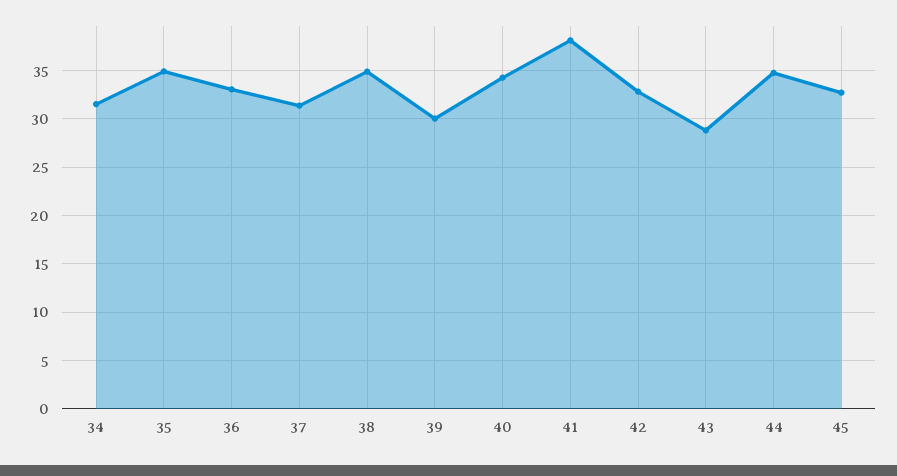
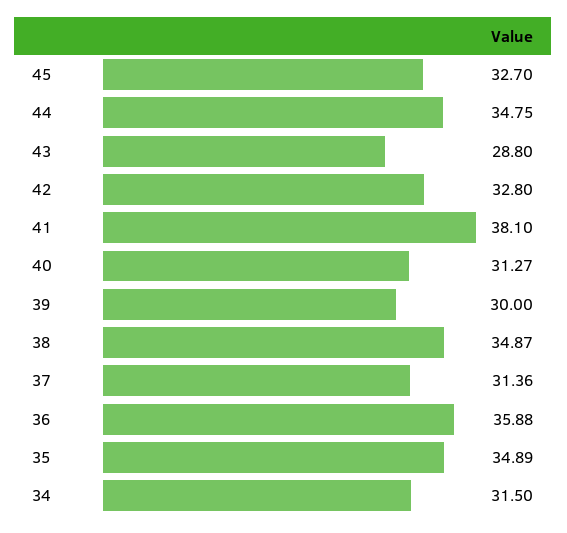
  {
    "34": 31.5,
    "35": 34.89,
-   "36": 33,
+   "36": 35.88,
    "37": 31.36,
    "38": 34.87,
    "39": 30,
-   "40": 34,
+   "40": 31.27,
    "41": 38.1,
    "42": 32.8,
    "43": 28.8,
    "44": 34.75,
    "45": 32.7
  }

